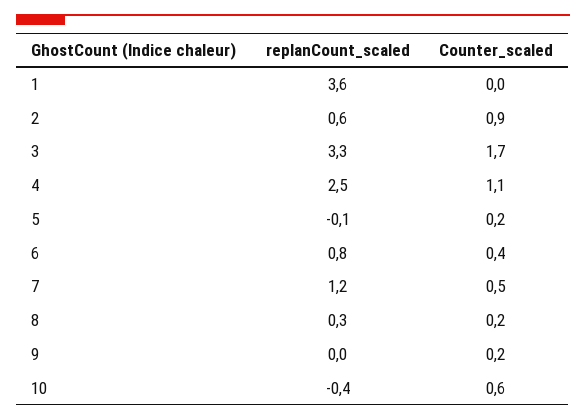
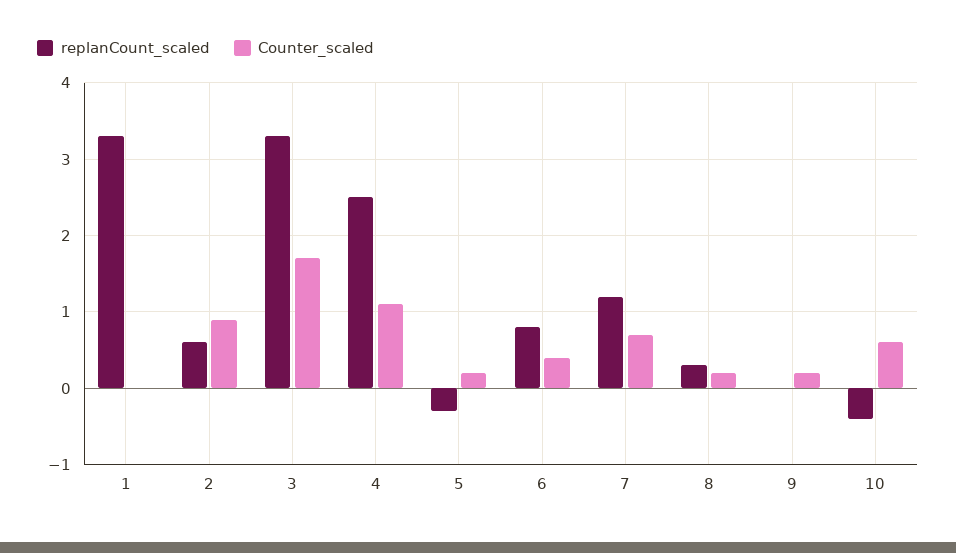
  {
    "replanCount_scaled": {
-     "1": 3.6,
+     "1": 3.3,
      "2": 0.6,
      "3": 3.3,
      "4": 2.5,
-     "5": -0.1,
+     "5": -0.3,
      "6": 0.8,
      "7": 1.2,
      "8": 0.3,
      "9": 0,
      "10": -0.4
    },
    "Counter_scaled": {
      "1": 0,
      "2": 0.9,
      "3": 1.7,
      "4": 1.1,
      "5": 0.2,
      "6": 0.4,
-     "7": 0.5,
+     "7": 0.7,
      "8": 0.2,
      "9": 0.2,
      "10": 0.6
    }
  }

